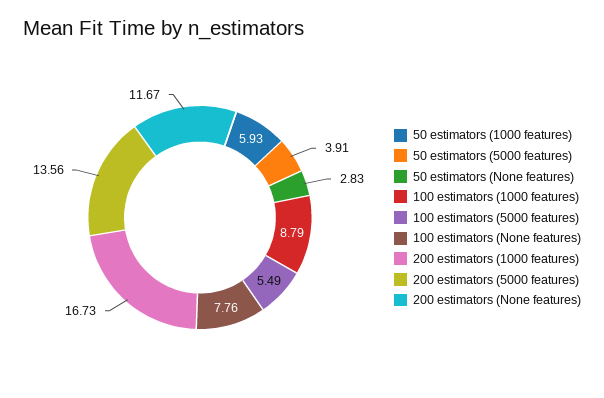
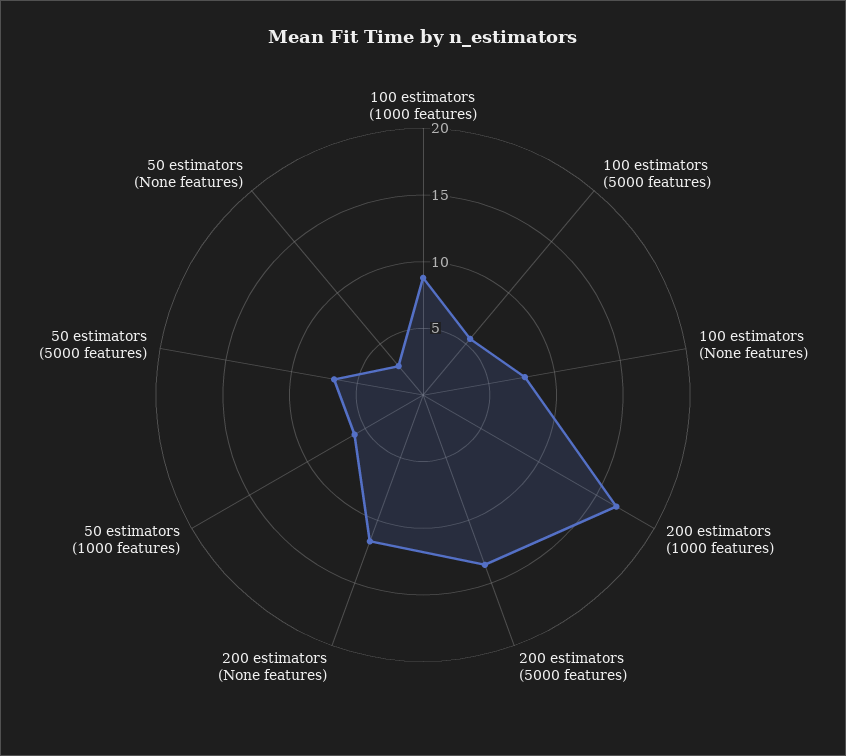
  {
    "50 estimators (1000 features)": 5.93,
-   "50 estimators (5000 features)": 3.91,
+   "50 estimators (5000 features)": 7,
    "50 estimators (None features)": 2.83,
    "100 estimators (1000 features)": 8.79,
    "100 estimators (5000 features)": 5.49,
    "100 estimators (None features)": 7.76,
    "200 estimators (1000 features)": 16.73,
    "200 estimators (5000 features)": 13.56,
    "200 estimators (None features)": 11.67
  }

